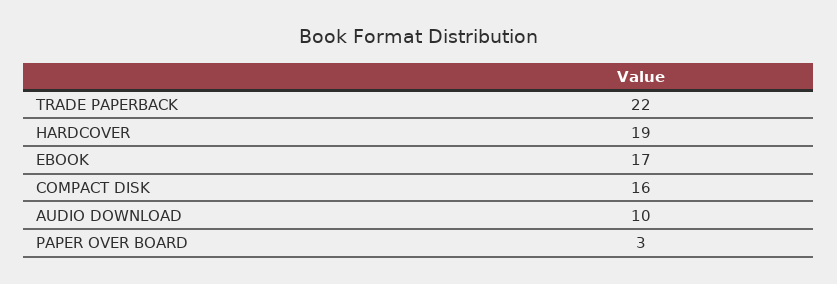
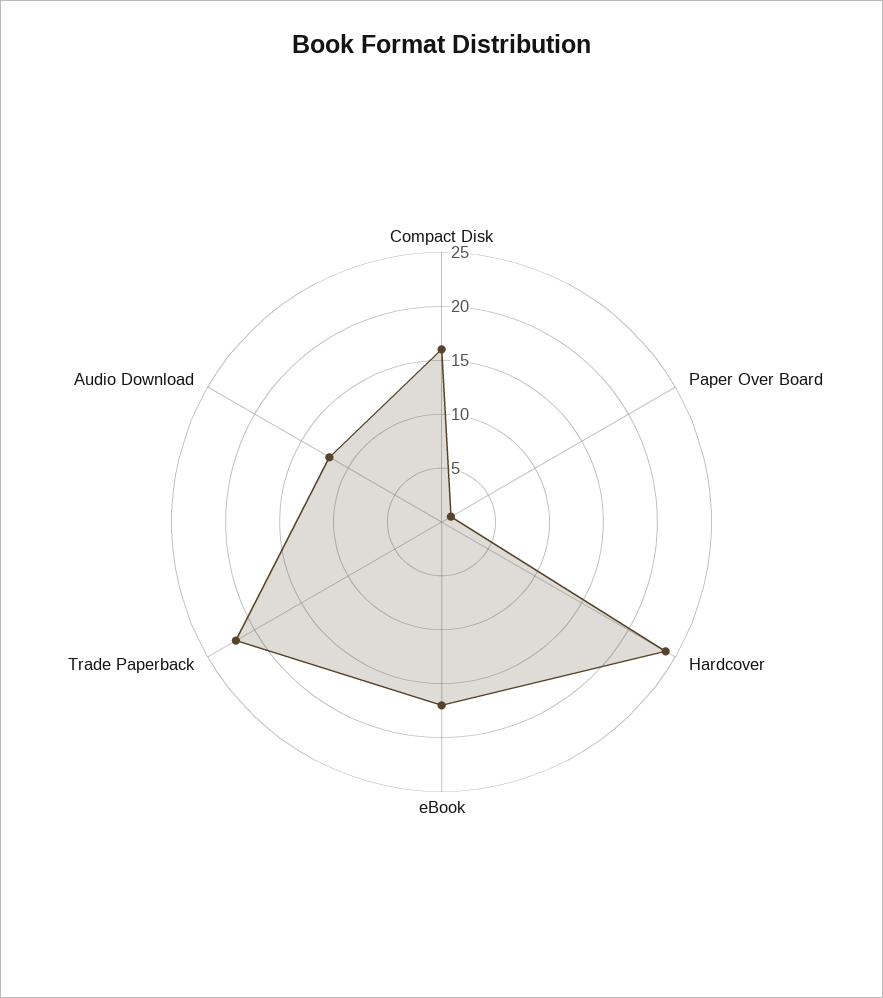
  {
    "TRADE PAPERBACK": 22,
-   "HARDCOVER": 19,
+   "HARDCOVER": 24,
    "EBOOK": 17,
    "COMPACT DISK": 16,
-   "AUDIO DOWNLOAD": 10,
+   "AUDIO DOWNLOAD": 12,
-   "PAPER OVER BOARD": 3
+   "PAPER OVER BOARD": 1
  }

